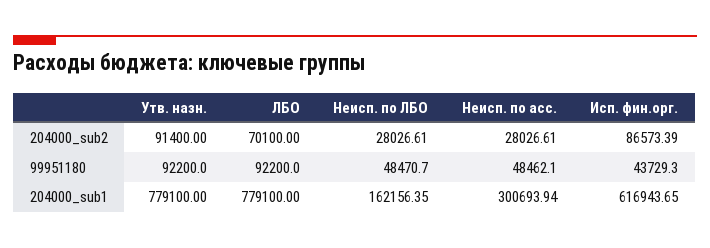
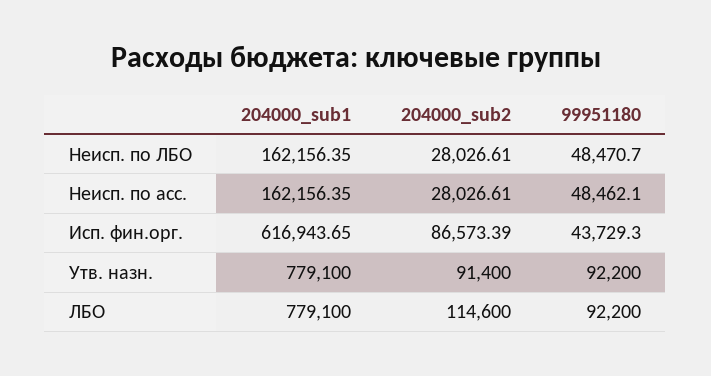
  {
    "Утв. назн.": {
      "204000_sub2": 91400,
      "99951180": 92200,
      "204000_sub1": 779100
    },
    "ЛБО": {
-     "204000_sub2": 70100,
+     "204000_sub2": 114600,
      "99951180": 92200,
      "204000_sub1": 779100
    },
    "Неисп. по ЛБО": {
      "204000_sub2": 28026.61,
      "99951180": 48470.7,
      "204000_sub1": 162156.35
    },
    "Неисп. по асс.": {
      "204000_sub2": 28026.61,
      "99951180": 48462.1,
-     "204000_sub1": 300693.94
+     "204000_sub1": 162156.35
    },
    "Исп. фин.орг.": {
      "204000_sub2": 86573.39,
      "99951180": 43729.3,
      "204000_sub1": 616943.65
    }
  }

